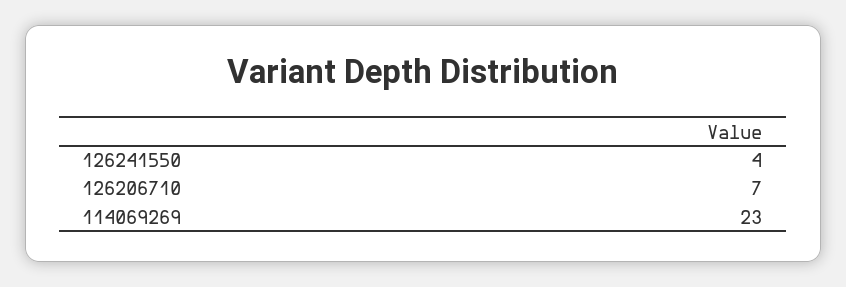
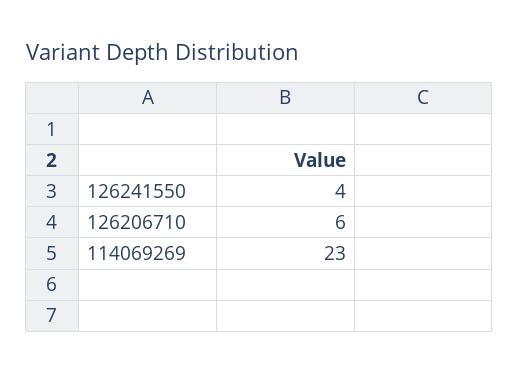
  {
    "126241550": 4,
-   "126206710": 7,
+   "126206710": 6,
    "114069269": 23
  }

